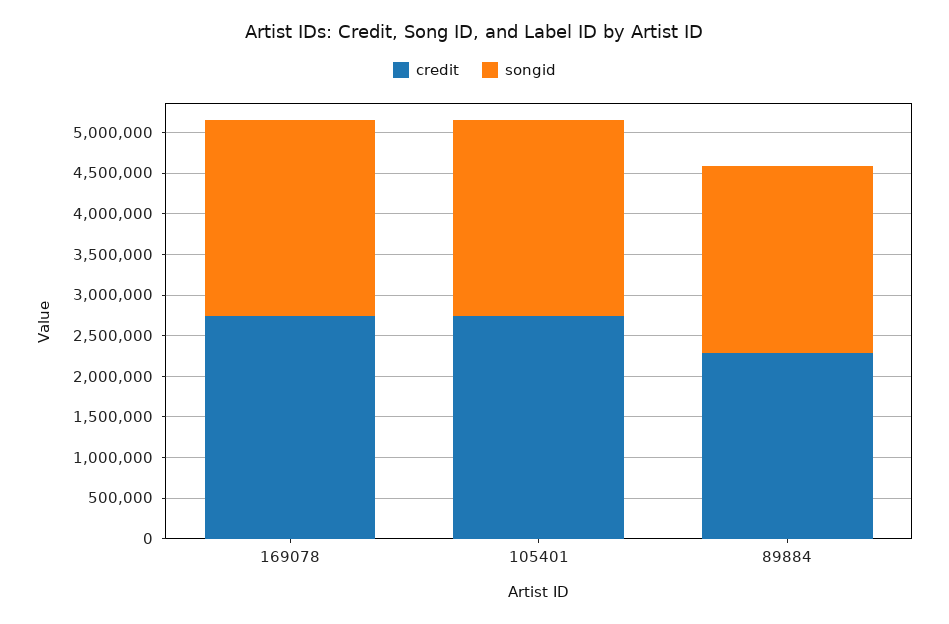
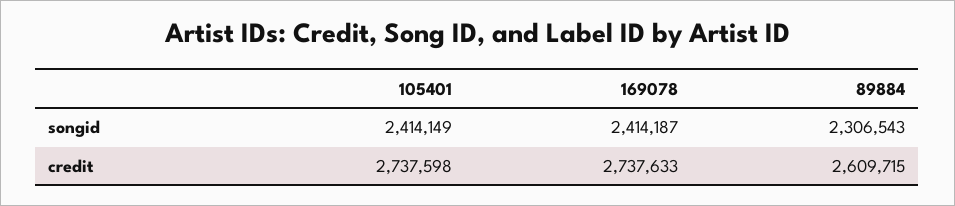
  {
    "credit": {
      "169078": 2737633,
      "105401": 2737598,
-     "89884": 2300000
+     "89884": 2609715
    },
    "songid": {
      "169078": 2414187,
      "105401": 2414149,
      "89884": 2306543
    }
  }

